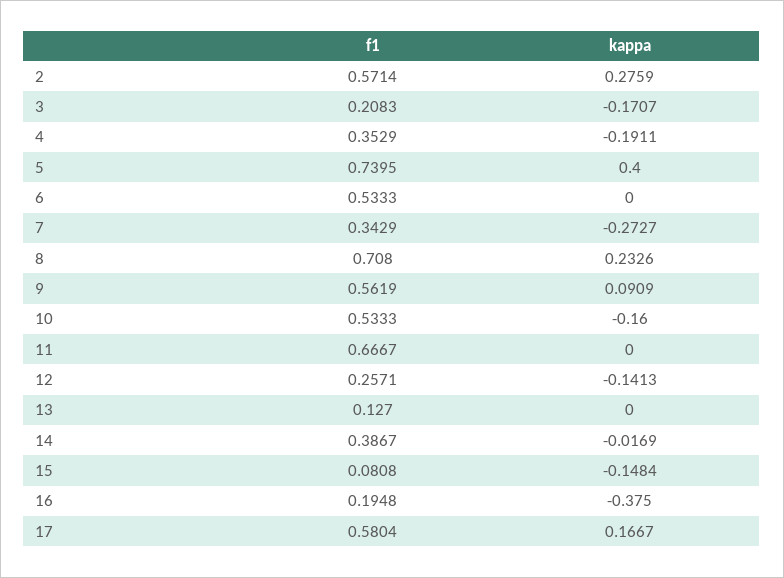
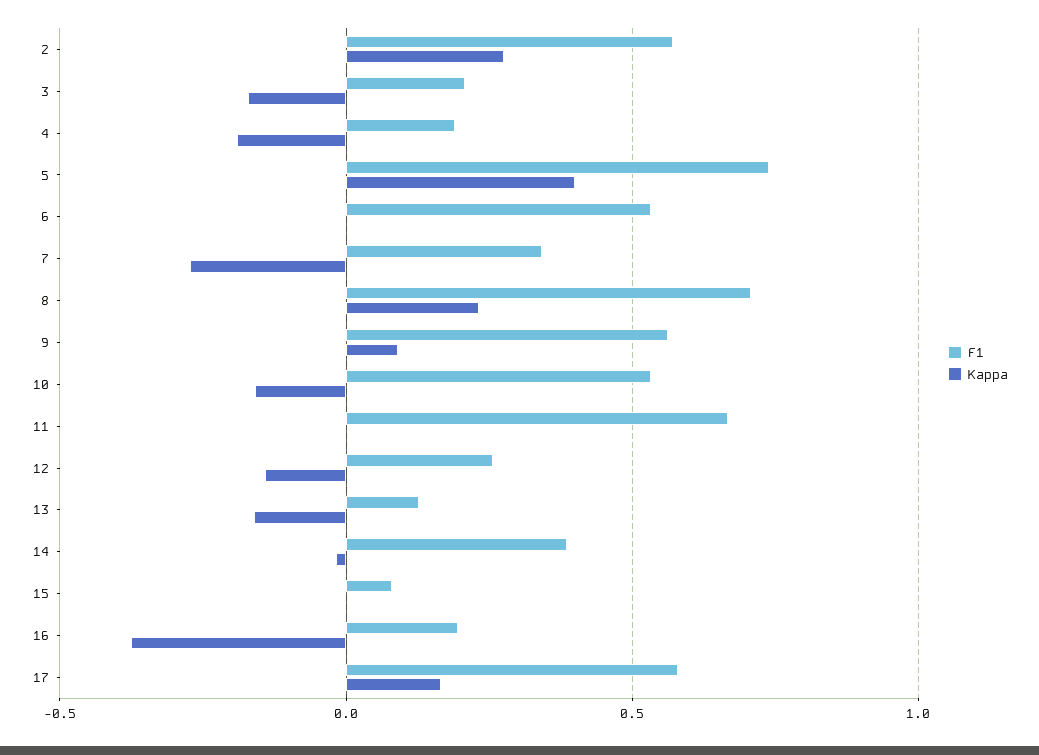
  {
    "f1": {
      "2": 0.5714,
      "3": 0.2083,
-     "4": 0.3529,
+     "4": 0.2,
      "5": 0.7395,
      "6": 0.5333,
      "7": 0.3429,
      "8": 0.708,
      "9": 0.5619,
      "10": 0.5333,
      "11": 0.6667,
      "12": 0.2571,
      "13": 0.127,
      "14": 0.3867,
      "15": 0.0808,
      "16": 0.1948,
      "17": 0.5804
    },
    "kappa": {
      "2": 0.2759,
      "3": -0.1707,
      "4": -0.1911,
      "5": 0.4,
      "6": 0,
      "7": -0.2727,
      "8": 0.2326,
      "9": 0.0909,
      "10": -0.16,
      "11": 0,
      "12": -0.1413,
-     "13": 0,
+     "13": -0.15,
      "14": -0.0169,
-     "15": -0.1484,
+     "15": 0,
      "16": -0.375,
      "17": 0.1667
    }
  }

